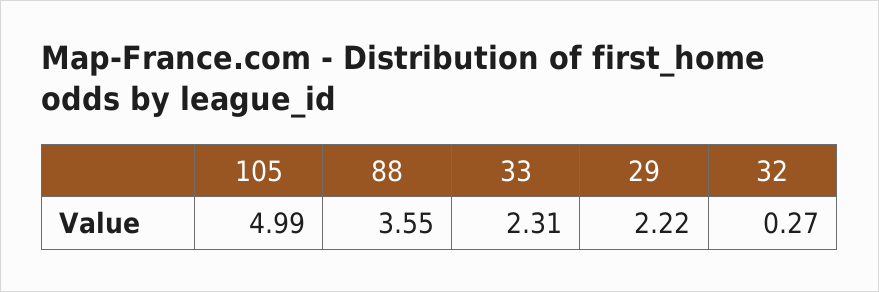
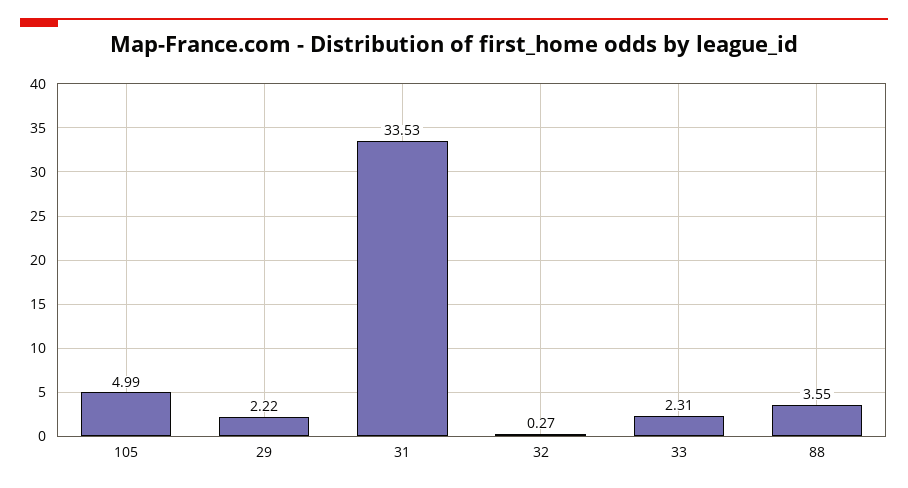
  {
    "105": 4.99,
    "88": 3.55,
    "33": 2.31,
    "29": 2.22,
-   "32": 0.27
+   "32": 0.27,
+   "31": 33.53
  }

